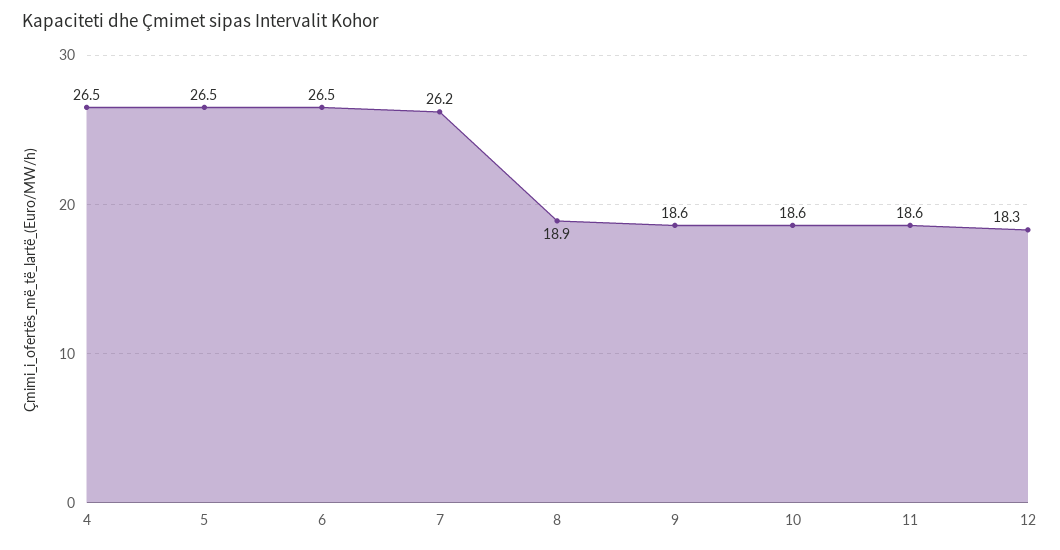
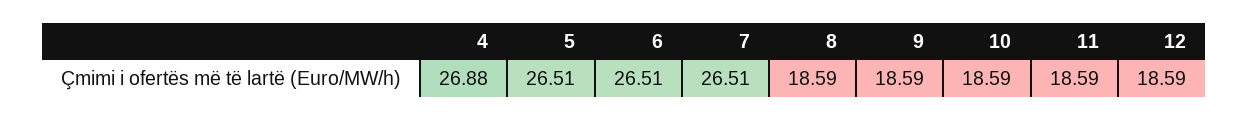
  {
-   "4": 26.5,
+   "4": 26.88,
    "5": 26.51,
    "6": 26.51,
-   "7": 26.2,
+   "7": 26.51,
-   "8": 18.9,
+   "8": 18.59,
    "9": 18.59,
    "10": 18.59,
    "11": 18.59,
-   "12": 18.3
+   "12": 18.59
  }

